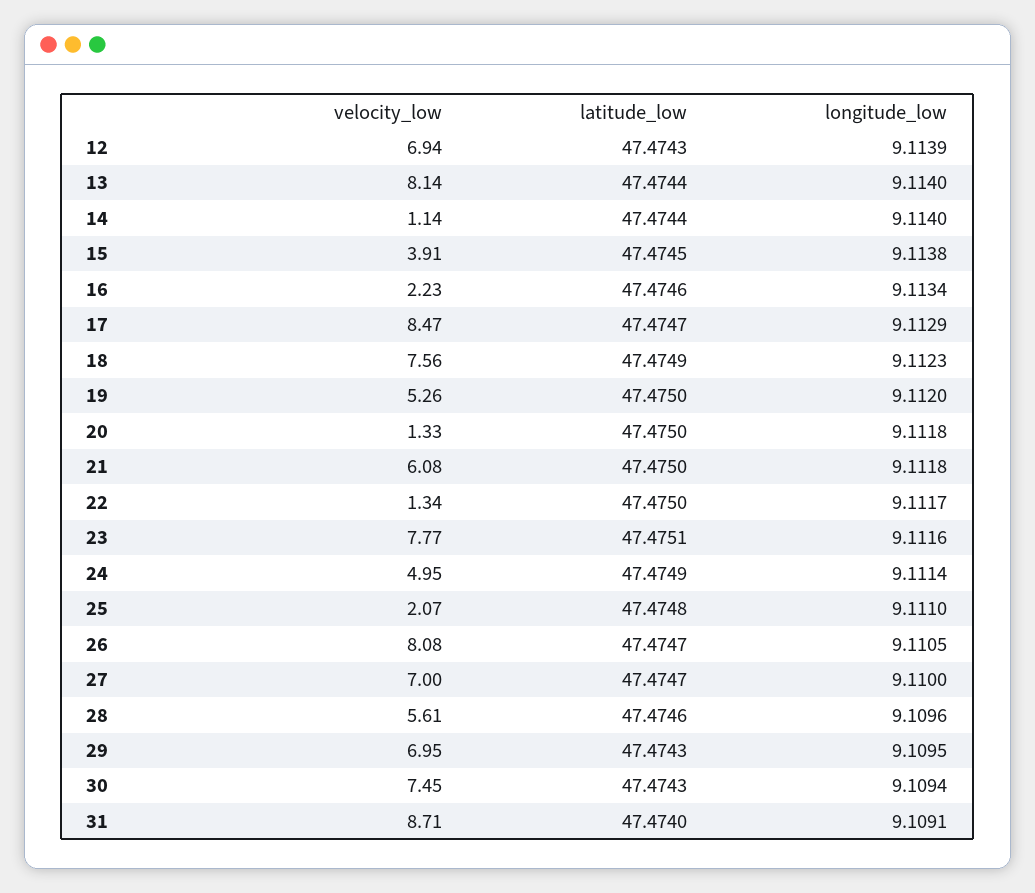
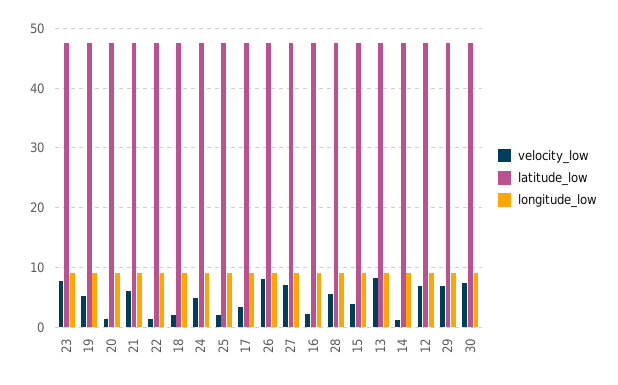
  {
    "velocity_low": {
      "12": 6.94,
      "13": 8.14,
      "14": 1.14,
      "15": 3.91,
      "16": 2.23,
-     "17": 8.47,
+     "17": 4,
-     "18": 7.56,
+     "18": 2,
      "19": 5.26,
      "20": 1.33,
      "21": 6.08,
      "22": 1.34,
      "23": 7.77,
      "24": 4.95,
      "25": 2.07,
      "26": 8.08,
      "27": 7,
      "28": 5.61,
      "29": 6.95,
-     "30": 7.45,
+     "30": 7.45
-     "31": 8.71
    },
    "latitude_low": {
      "12": 47.4743,
      "13": 47.4744,
      "14": 47.4744,
      "15": 47.4745,
      "16": 47.4746,
      "17": 47.4747,
      "18": 47.4749,
      "19": 47.475,
      "20": 47.475,
      "21": 47.475,
      "22": 47.475,
      "23": 47.4751,
      "24": 47.4749,
      "25": 47.4748,
      "26": 47.4747,
      "27": 47.4747,
      "28": 47.4746,
      "29": 47.4743,
-     "30": 47.4743,
+     "30": 47.4743
-     "31": 47.474
    },
    "longitude_low": {
      "12": 9.1139,
      "13": 9.114,
      "14": 9.114,
      "15": 9.1138,
      "16": 9.1134,
      "17": 9.1129,
      "18": 9.1123,
      "19": 9.112,
      "20": 9.1118,
      "21": 9.1118,
      "22": 9.1117,
      "23": 9.1116,
      "24": 9.1114,
      "25": 9.111,
      "26": 9.1105,
      "27": 9.11,
      "28": 9.1096,
      "29": 9.1095,
-     "30": 9.1094,
+     "30": 9.1094
-     "31": 9.1091
    }
  }

